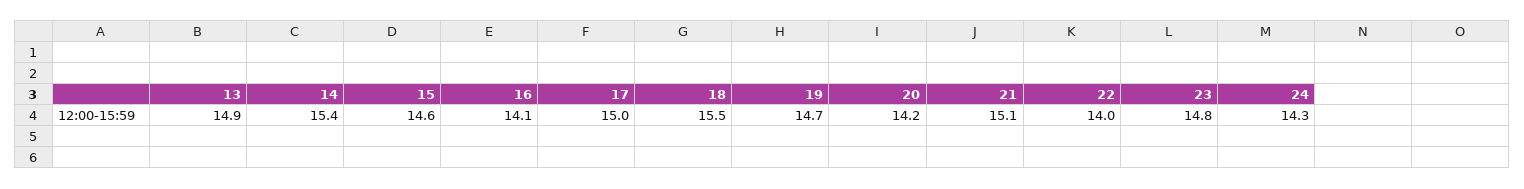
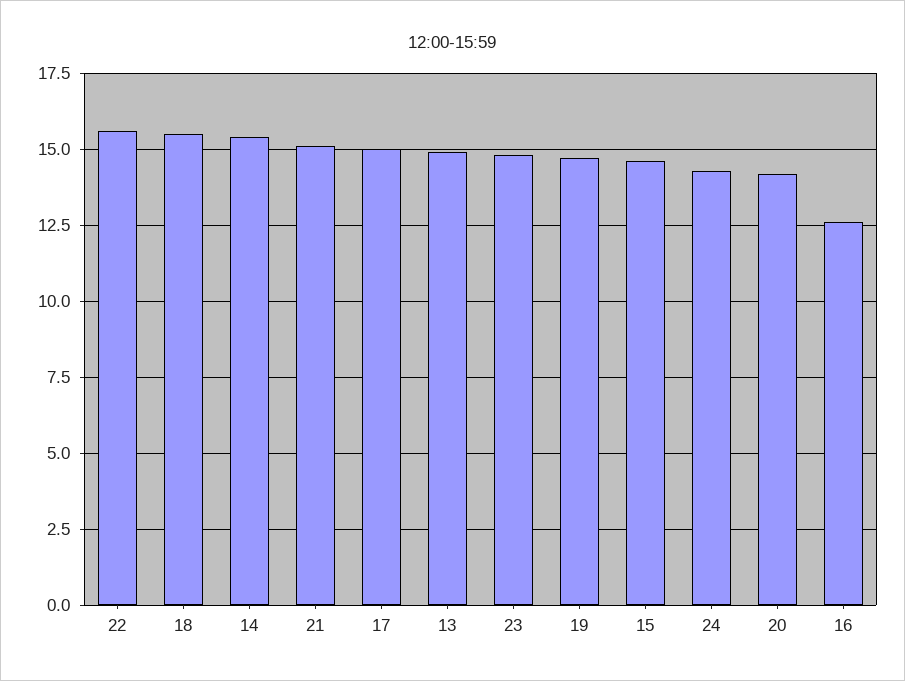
  {
    "13": 14.9,
    "14": 15.4,
    "15": 14.6,
-   "16": 14.1,
+   "16": 12.5,
    "17": 15,
    "18": 15.5,
    "19": 14.7,
    "20": 14.2,
    "21": 15.1,
-   "22": 14,
+   "22": 15.5,
    "23": 14.8,
    "24": 14.3
  }

